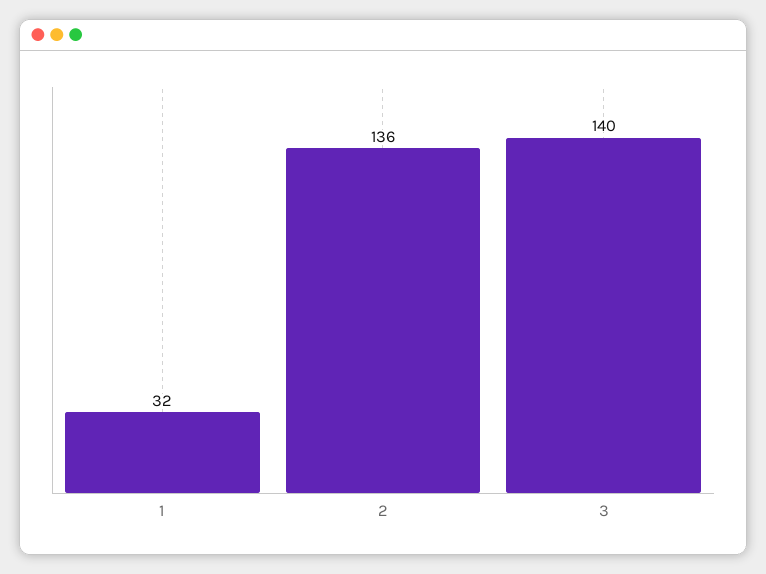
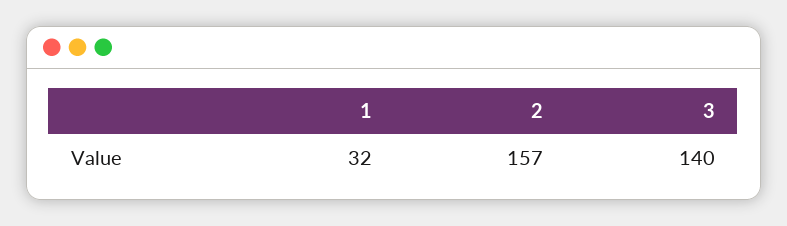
  {
    "1": 32,
-   "2": 136,
+   "2": 157,
    "3": 140
  }

